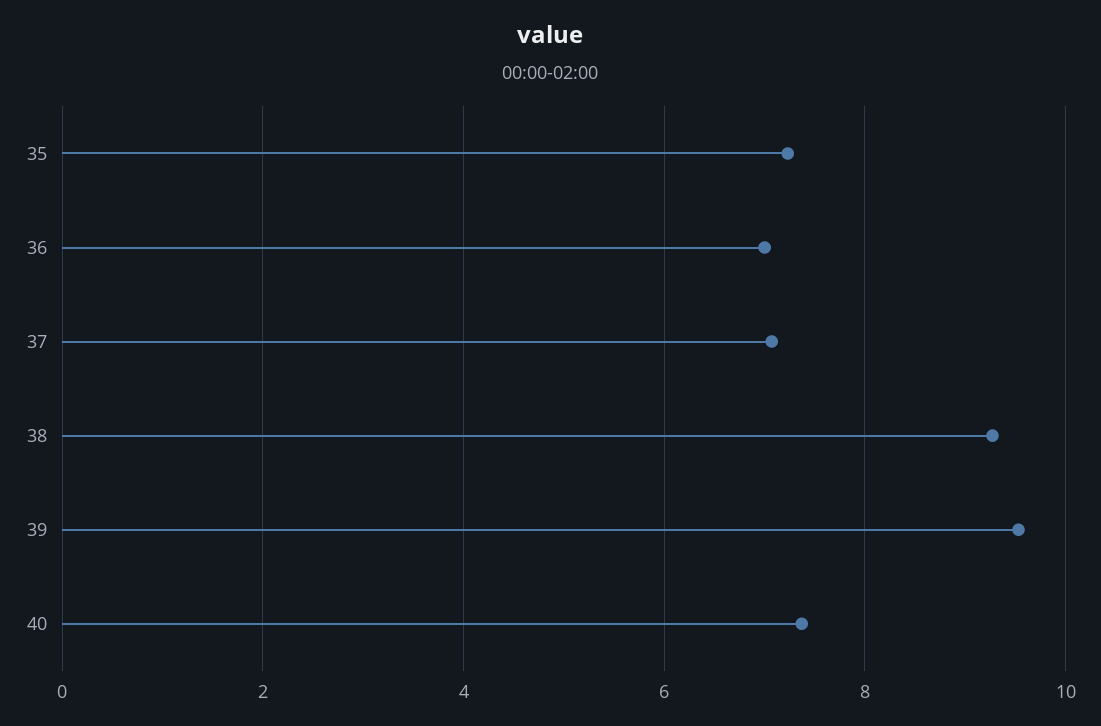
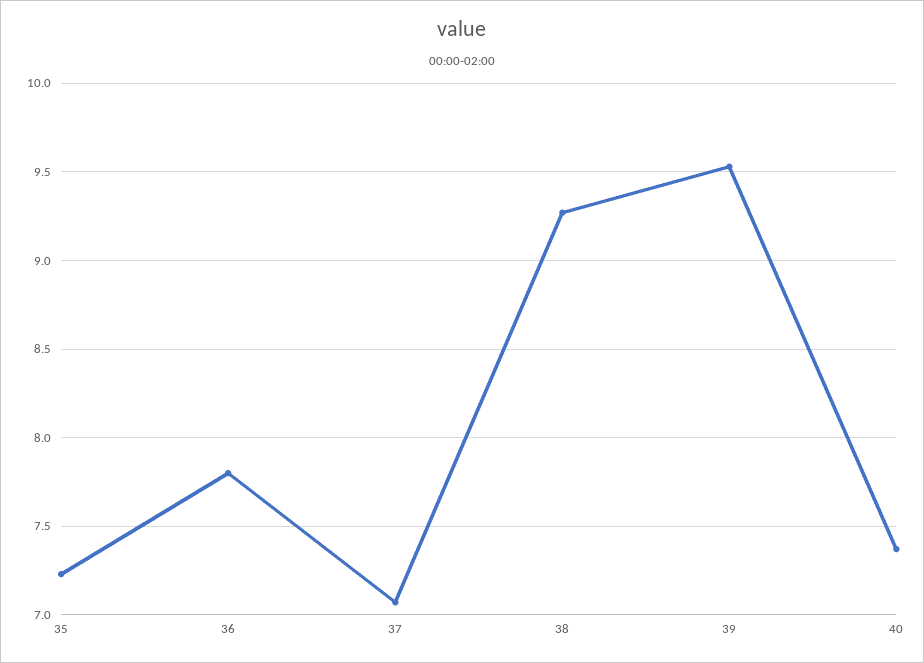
  {
    "35": 7.25,
-   "36": 7,
+   "36": 7.8,
    "37": 7.05,
    "38": 9.25,
    "39": 9.55,
    "40": 7.35
  }

